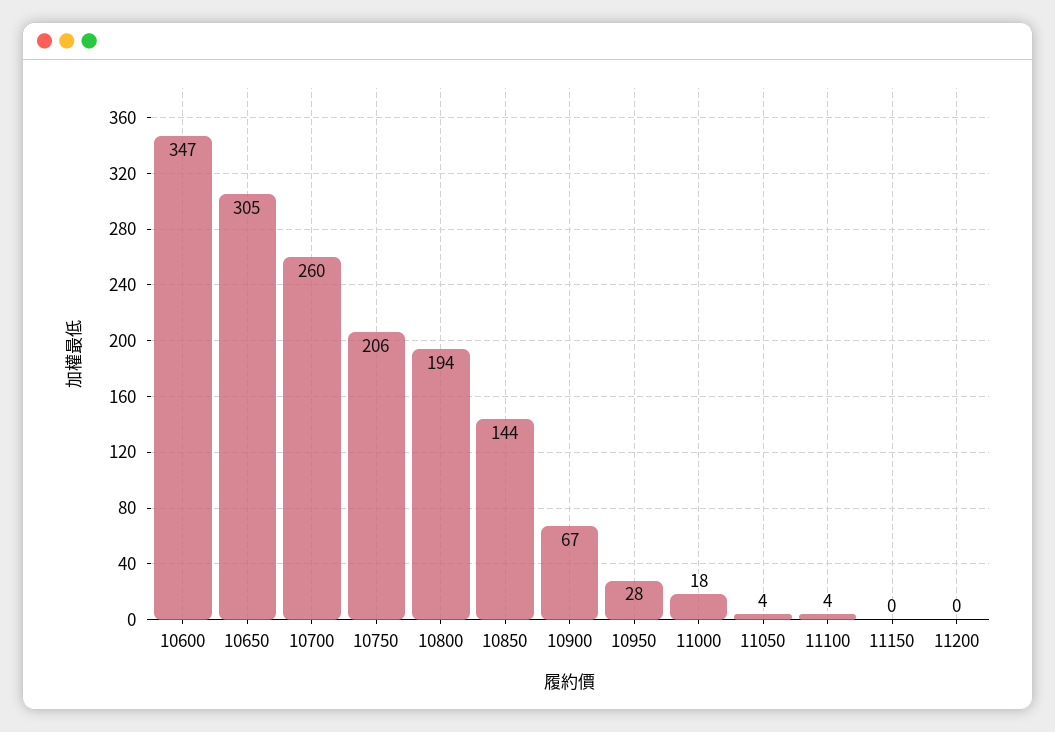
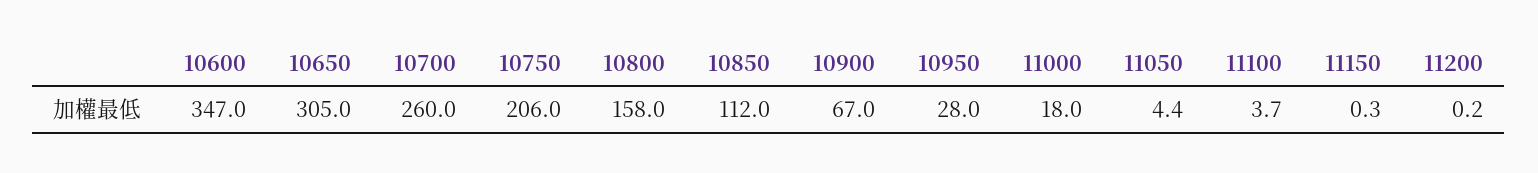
  {
    "10600": 347,
    "10650": 305,
    "10700": 260,
    "10750": 206,
-   "10800": 194,
+   "10800": 158,
-   "10850": 144,
+   "10850": 112,
    "10900": 67,
    "10950": 28,
    "11000": 18,
    "11050": 4.4,
    "11100": 3.7,
    "11150": 0.3,
    "11200": 0.2
  }

